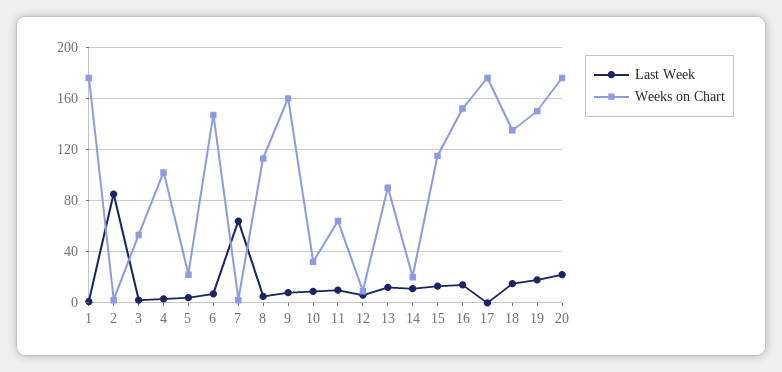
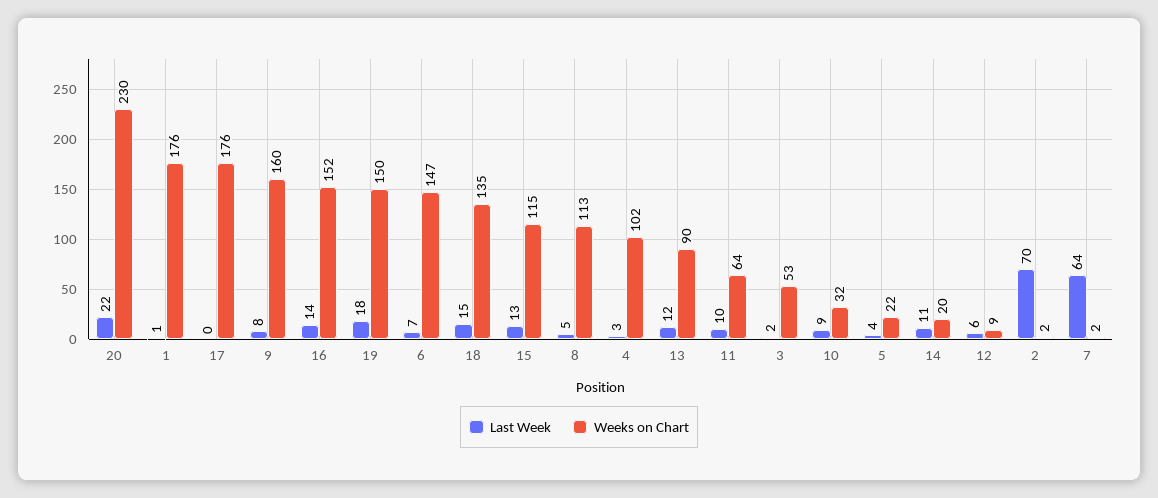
  {
    "Last Week": {
      "1": 1,
-     "2": 85,
+     "2": 70,
      "3": 2,
      "4": 3,
      "5": 4,
      "6": 7,
      "7": 64,
      "8": 5,
      "9": 8,
      "10": 9,
      "11": 10,
      "12": 6,
      "13": 12,
      "14": 11,
      "15": 13,
      "16": 14,
      "17": 0,
      "18": 15,
      "19": 18,
      "20": 22
    },
    "Weeks on Chart": {
      "1": 176,
      "2": 2,
      "3": 53,
      "4": 102,
      "5": 22,
      "6": 147,
      "7": 2,
      "8": 113,
      "9": 160,
      "10": 32,
      "11": 64,
      "12": 9,
      "13": 90,
      "14": 20,
      "15": 115,
      "16": 152,
      "17": 176,
      "18": 135,
      "19": 150,
-     "20": 175
+     "20": 230
    }
  }

